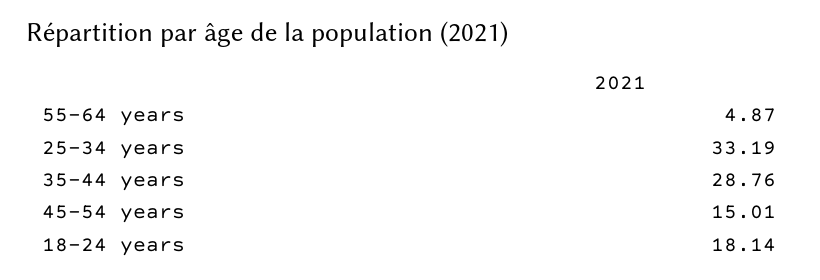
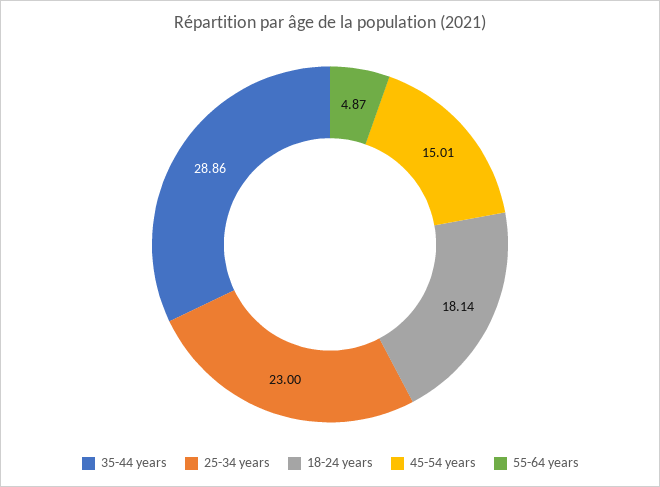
  {
    "55-64 years": 4.87,
-   "25-34 years": 33.19,
+   "25-34 years": 23,
-   "35-44 years": 28.76,
+   "35-44 years": 28.86,
    "45-54 years": 15.01,
    "18-24 years": 18.14
  }

